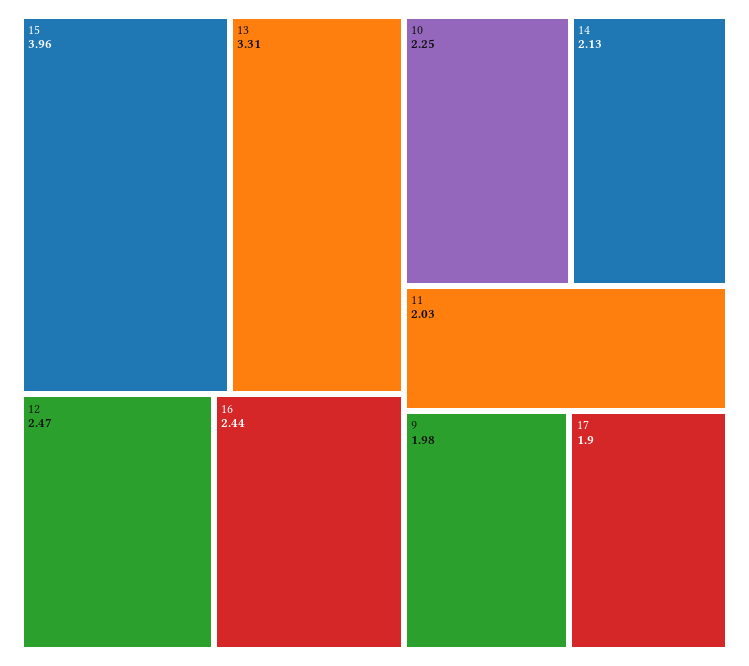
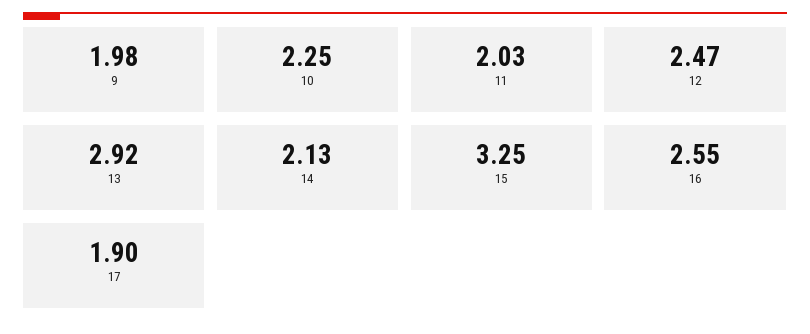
  {
-   "15": 3.96,
+   "15": 3.25,
-   "13": 3.31,
+   "13": 2.92,
    "12": 2.47,
-   "16": 2.44,
+   "16": 2.55,
    "10": 2.25,
    "14": 2.13,
    "11": 2.03,
    "9": 1.98,
    "17": 1.9
  }

